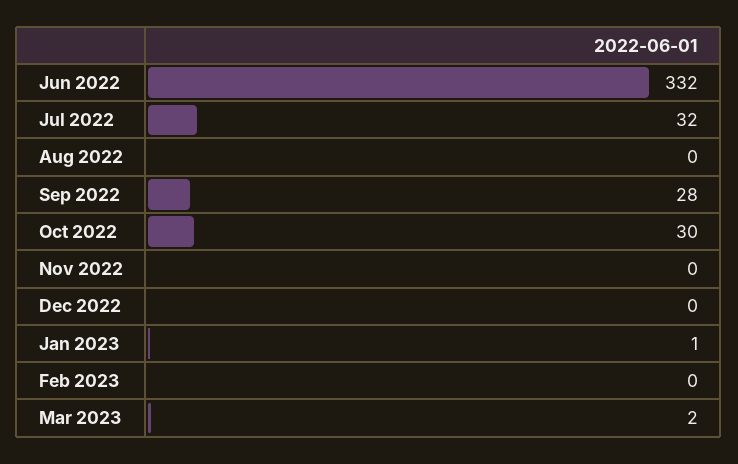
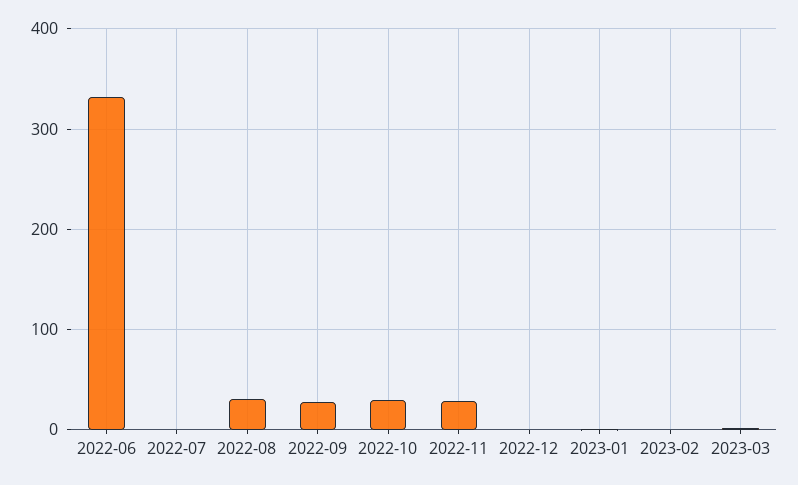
  {
    "Jun 2022": 332,
-   "Jul 2022": 32,
+   "Jul 2022": 0,
-   "Aug 2022": 0,
+   "Aug 2022": 30,
    "Sep 2022": 28,
    "Oct 2022": 30,
-   "Nov 2022": 0,
+   "Nov 2022": 30,
    "Dec 2022": 0,
    "Jan 2023": 1,
    "Feb 2023": 0,
    "Mar 2023": 2
  }

